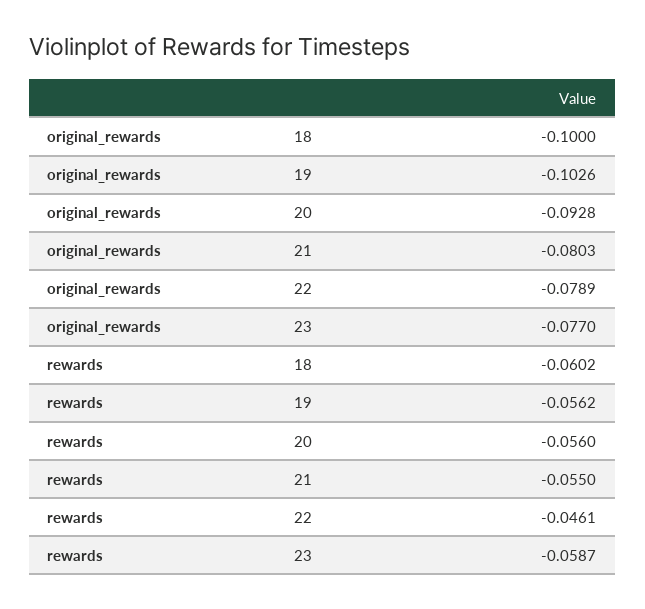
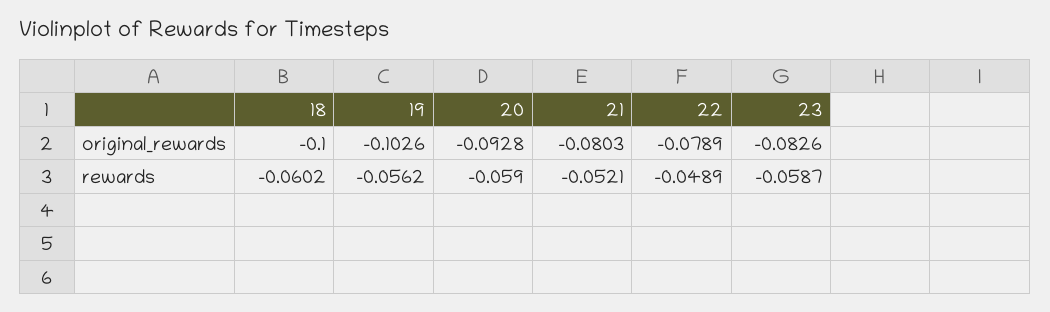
  {
    "original_rewards": {
      "18": -0.1,
      "19": -0.1026,
      "20": -0.0928,
      "21": -0.0803,
      "22": -0.0789,
-     "23": -0.077
+     "23": -0.0826
    },
    "rewards": {
      "18": -0.0602,
      "19": -0.0562,
-     "20": -0.056,
+     "20": -0.059,
-     "21": -0.055,
+     "21": -0.0521,
-     "22": -0.0461,
+     "22": -0.0489,
      "23": -0.0587
    }
  }

